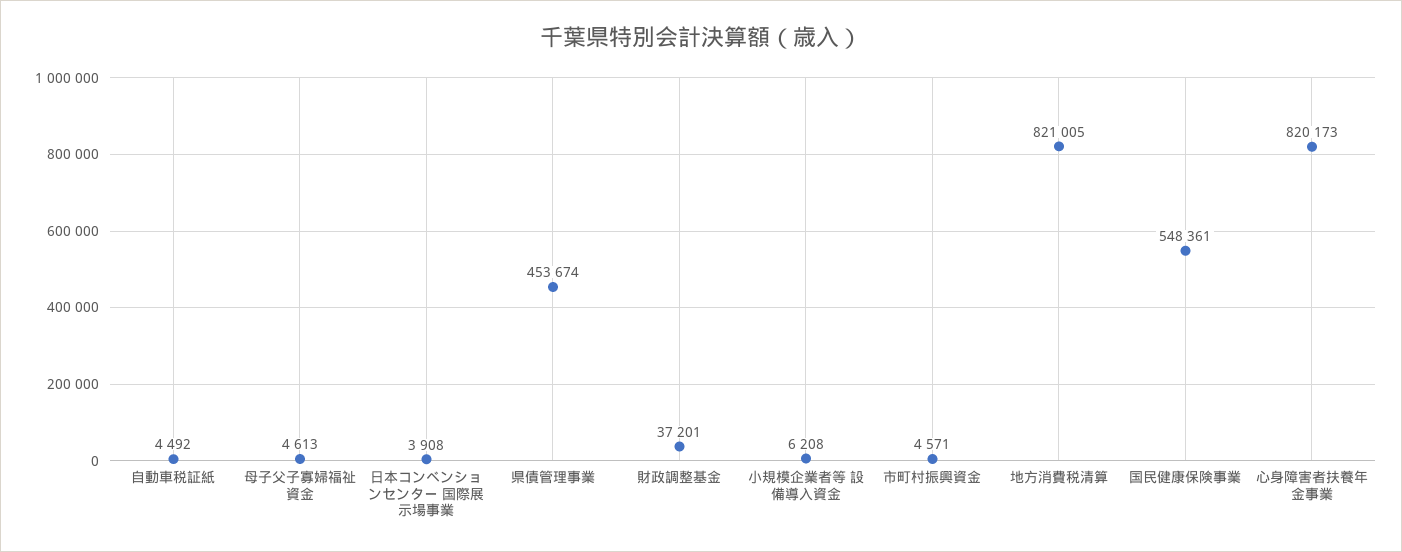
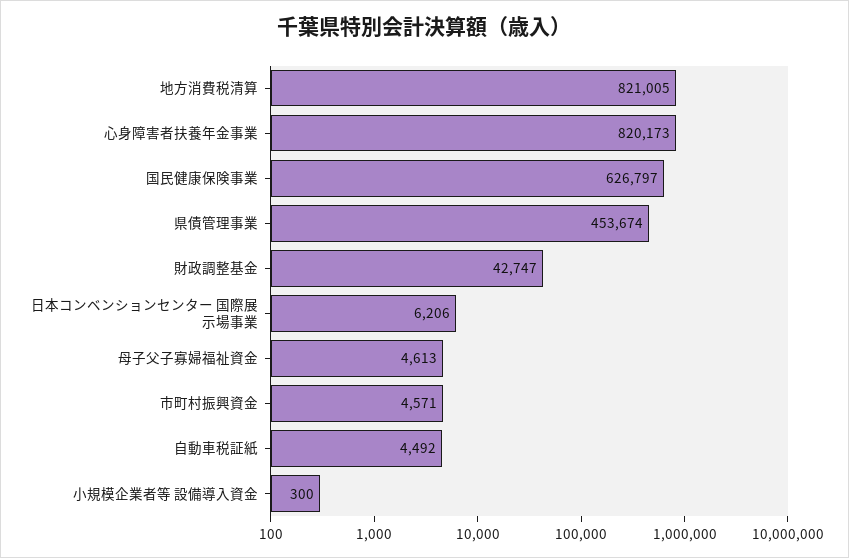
  {
    "自動車税証紙": 4492,
    "母子父子寡婦福祉資金": 4613,
-   "日本コンベンションセンター 国際展示場事業": 3908,
+   "日本コンベンションセンター 国際展示場事業": 6206,
    "県債管理事業": 453674,
-   "財政調整基金": 37201,
+   "財政調整基金": 42747,
-   "小規模企業者等 設備導入資金": 6208,
+   "小規模企業者等 設備導入資金": 300,
    "市町村振興資金": 4571,
    "地方消費税清算": 821005,
-   "国民健康保険事業": 548361,
+   "国民健康保険事業": 626797,
    "心身障害者扶養年金事業": 820173
  }

